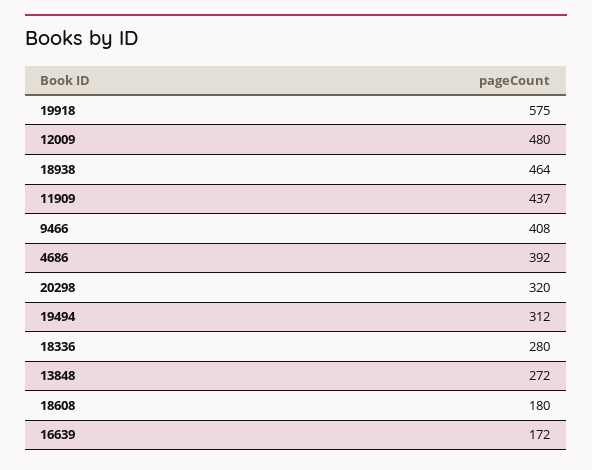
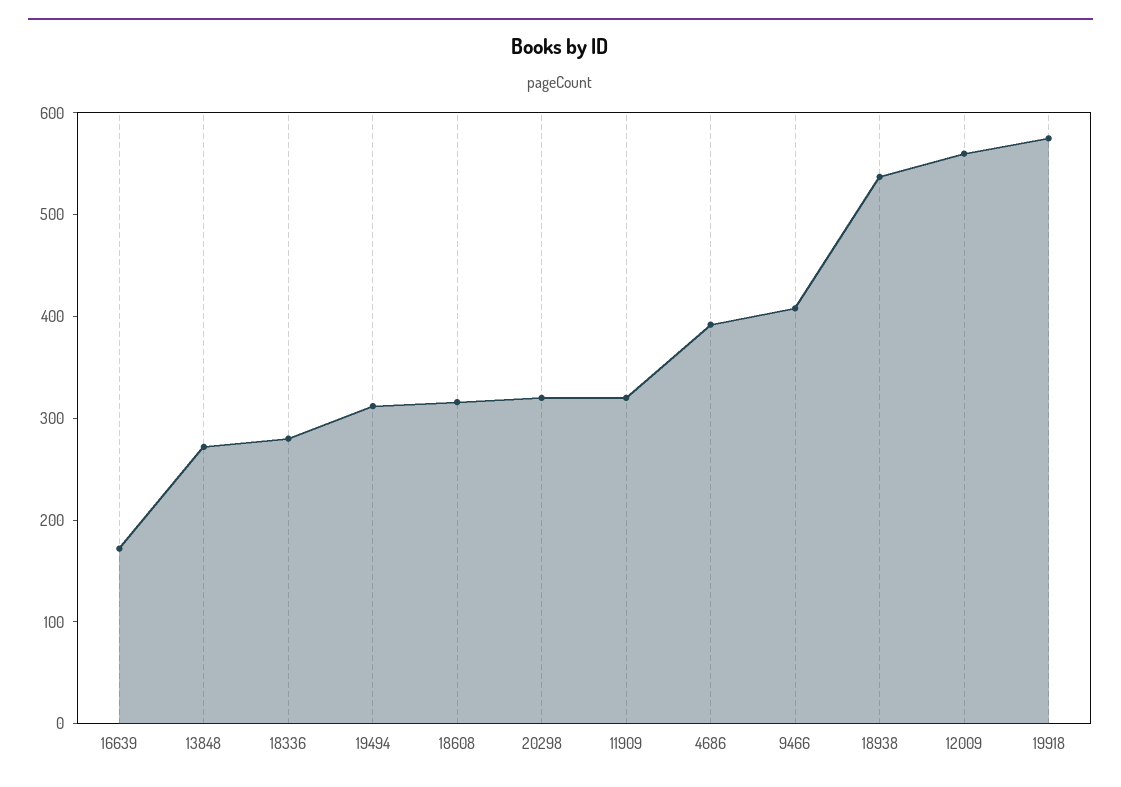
  {
    "19918": 575,
-   "12009": 480,
+   "12009": 560,
-   "18938": 464,
+   "18938": 540,
-   "11909": 437,
+   "11909": 320,
    "9466": 408,
    "4686": 392,
    "20298": 320,
    "19494": 312,
    "18336": 280,
    "13848": 272,
-   "18608": 180,
+   "18608": 320,
    "16639": 172
  }

